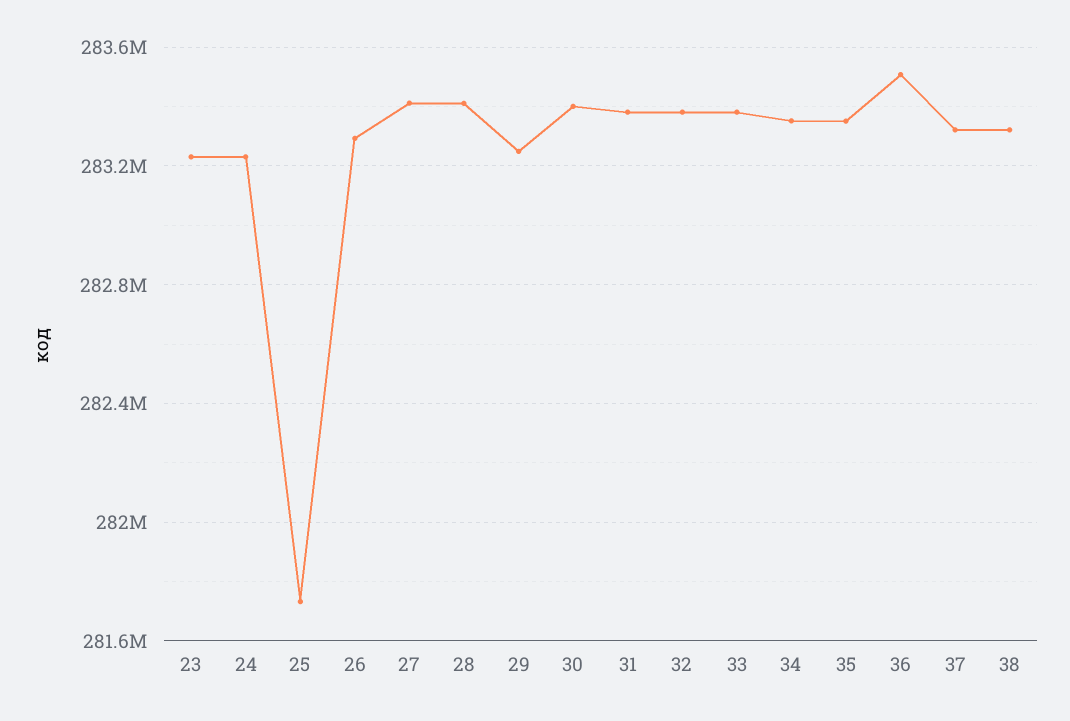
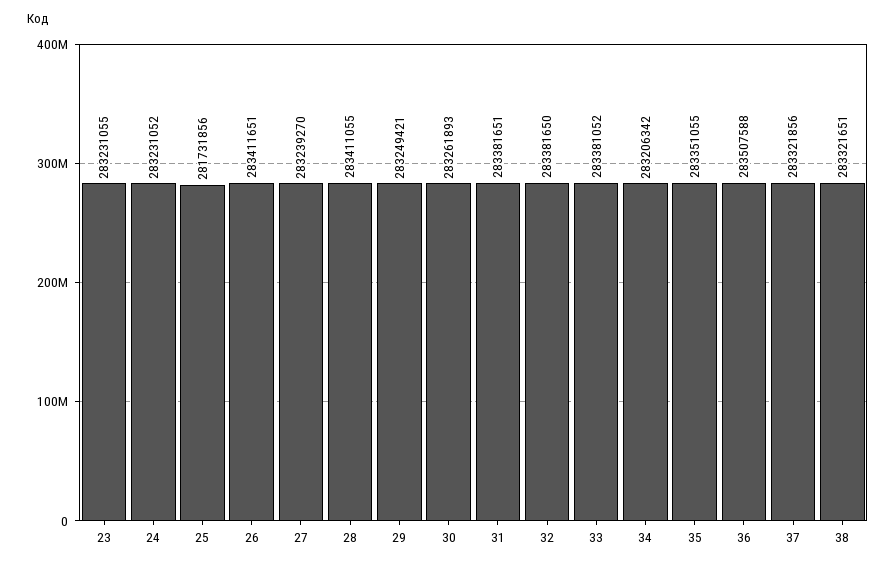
  {
    "23": 283231055,
    "24": 283231052,
    "25": 281731856,
-   "26": 283300000,
+   "26": 283411651,
-   "27": 283400000,
+   "27": 283239270,
    "28": 283411055,
    "29": 283249421,
-   "30": 283400000,
+   "30": 283261893,
    "31": 283381651,
    "32": 283381650,
    "33": 283381052,
-   "34": 283350000,
+   "34": 283206342,
    "35": 283351055,
    "36": 283507588,
    "37": 283321856,
    "38": 283321651
  }

